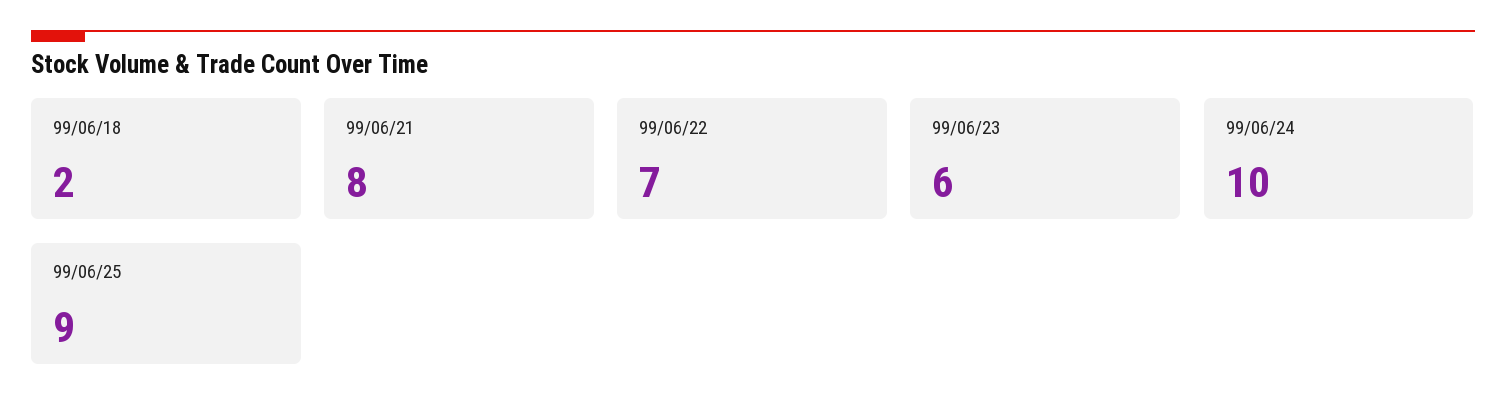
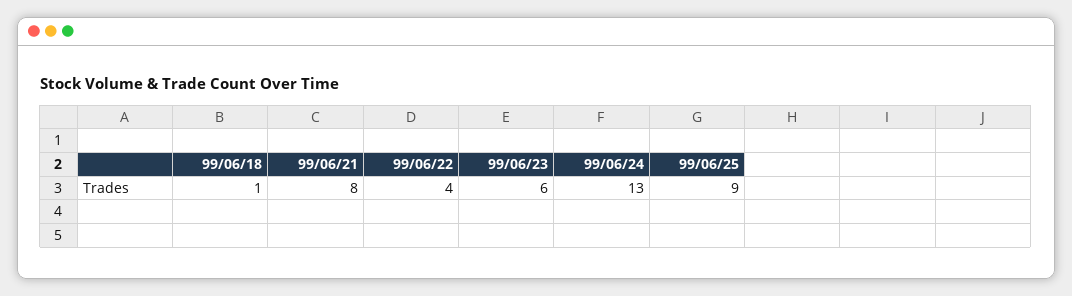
  {
-   "99/06/18": 2,
+   "99/06/18": 1,
    "99/06/21": 8,
-   "99/06/22": 7,
+   "99/06/22": 4,
    "99/06/23": 6,
-   "99/06/24": 10,
+   "99/06/24": 13,
    "99/06/25": 9
  }

